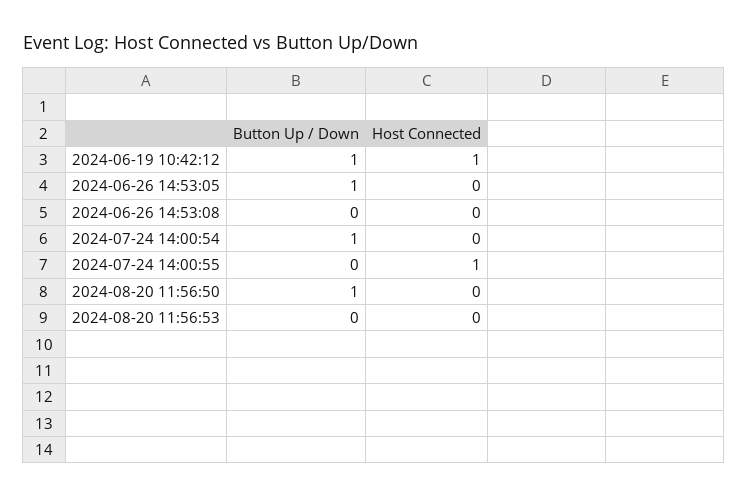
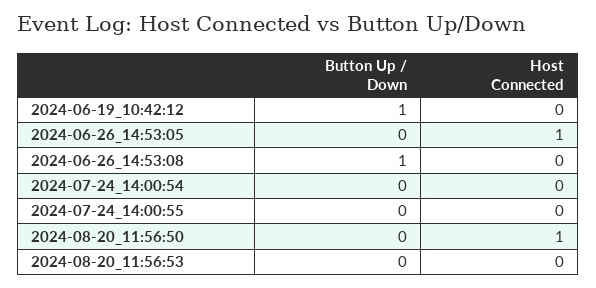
  {
    "Button Up / Down": {
      "2024-06-19 10:42:12": 1,
-     "2024-06-26 14:53:05": 1,
+     "2024-06-26 14:53:05": 0,
-     "2024-06-26 14:53:08": 0,
+     "2024-06-26 14:53:08": 1,
-     "2024-07-24 14:00:54": 1,
+     "2024-07-24 14:00:54": 0,
      "2024-07-24 14:00:55": 0,
-     "2024-08-20 11:56:50": 1,
+     "2024-08-20 11:56:50": 0,
      "2024-08-20 11:56:53": 0
    },
    "Host Connected": {
-     "2024-06-19 10:42:12": 1,
+     "2024-06-19 10:42:12": 0,
-     "2024-06-26 14:53:05": 0,
+     "2024-06-26 14:53:05": 1,
      "2024-06-26 14:53:08": 0,
      "2024-07-24 14:00:54": 0,
-     "2024-07-24 14:00:55": 1,
+     "2024-07-24 14:00:55": 0,
-     "2024-08-20 11:56:50": 0,
+     "2024-08-20 11:56:50": 1,
      "2024-08-20 11:56:53": 0
    }
  }

